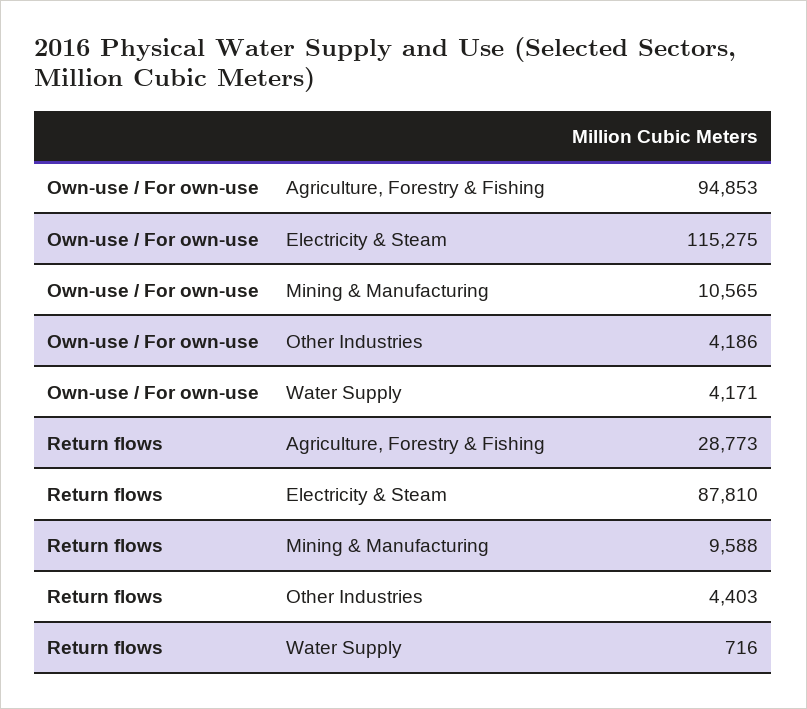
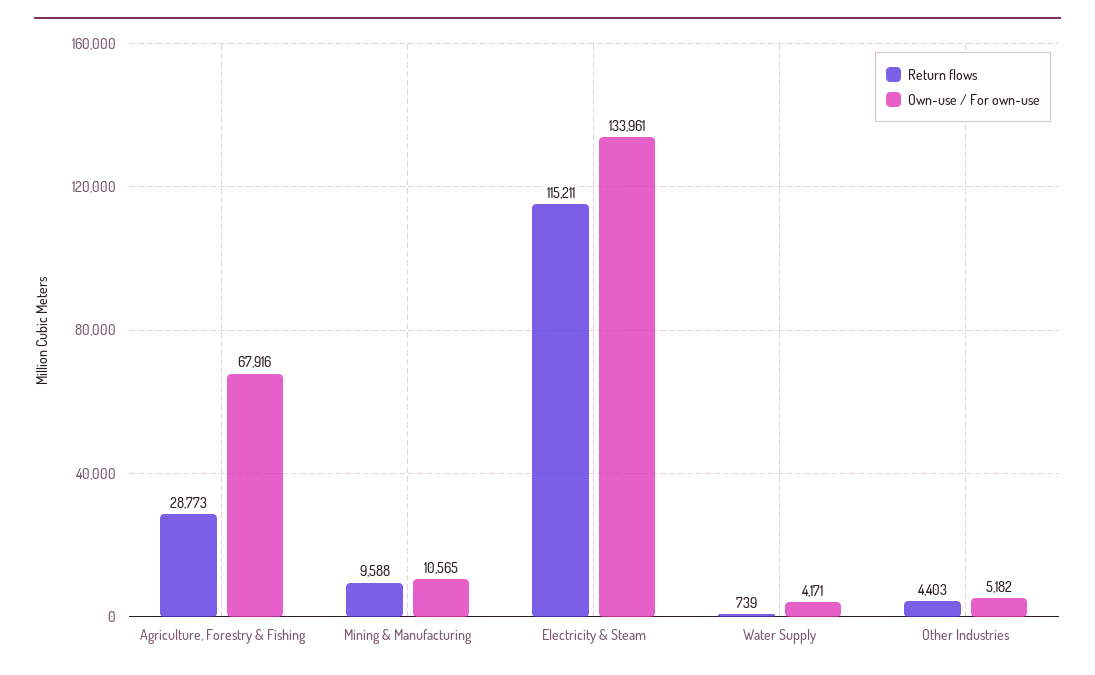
  {
    "Own-use / For own-use": {
-     "Agriculture, Forestry & Fishing": 94853,
+     "Agriculture, Forestry & Fishing": 67916,
-     "Electricity & Steam": 115275,
+     "Electricity & Steam": 133961,
      "Mining & Manufacturing": 10565,
-     "Other Industries": 4186,
+     "Other Industries": 5182,
      "Water Supply": 4171
    },
    "Return flows": {
      "Agriculture, Forestry & Fishing": 28773,
-     "Electricity & Steam": 87810,
+     "Electricity & Steam": 115211,
      "Mining & Manufacturing": 9588,
      "Other Industries": 4403,
-     "Water Supply": 716
+     "Water Supply": 739
    }
  }

